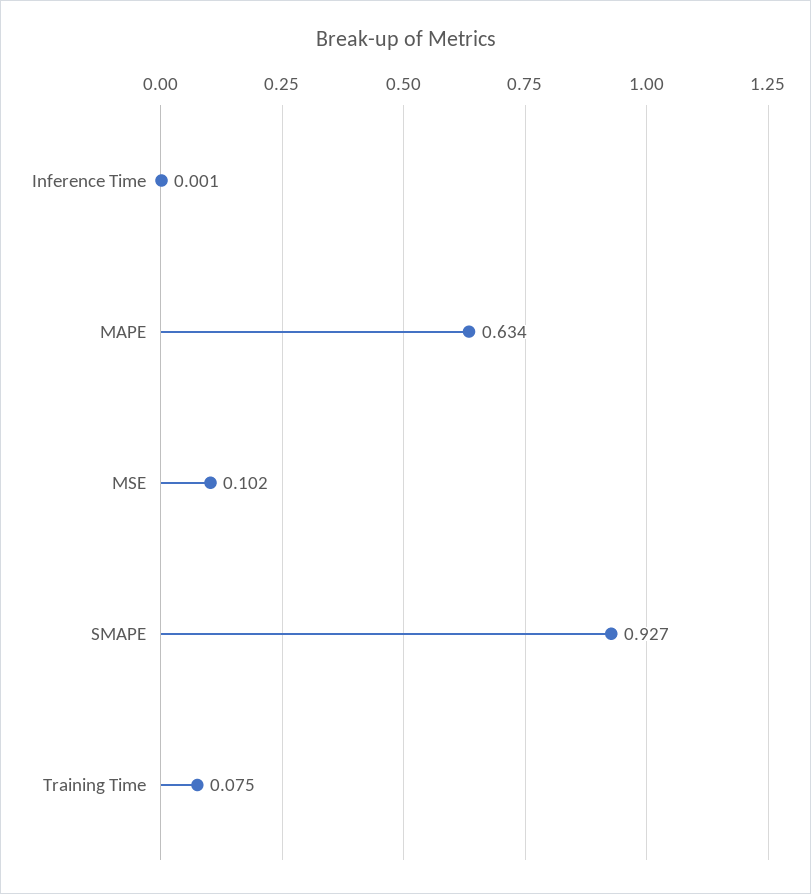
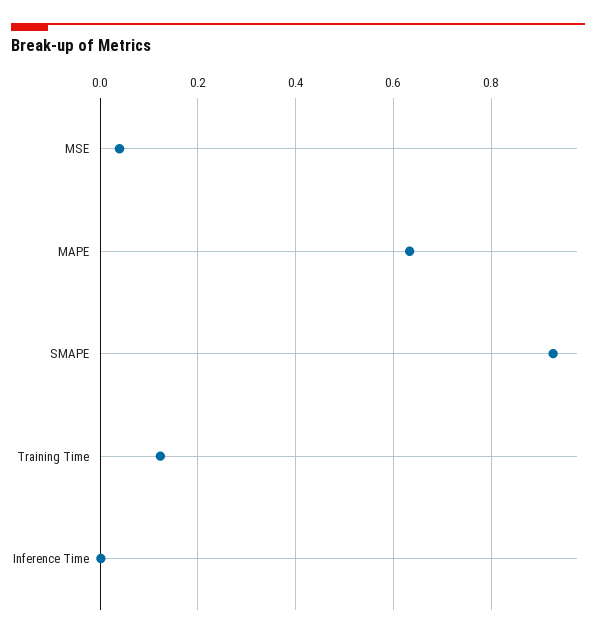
  {
    "Inference Time": 0.001,
    "MAPE": 0.634,
-   "MSE": 0.102,
+   "MSE": 0.04,
    "SMAPE": 0.927,
-   "Training Time": 0.075
+   "Training Time": 0.12
  }

